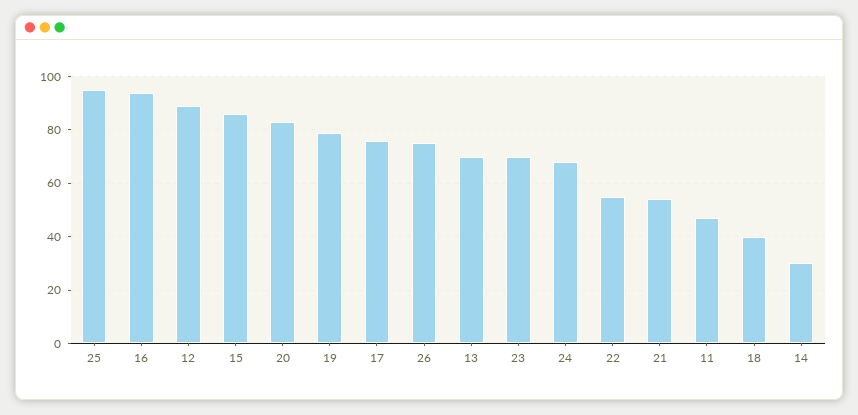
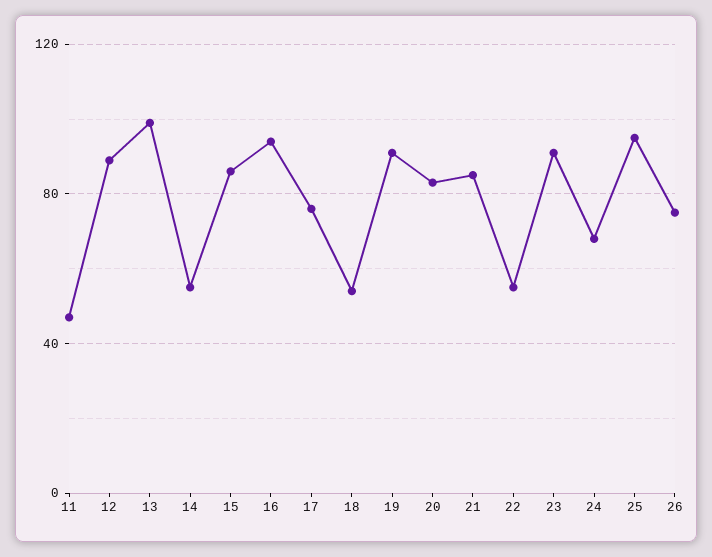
  {
    "25": 95,
    "16": 95,
    "12": 90,
    "15": 85,
    "20": 85,
-   "19": 80,
+   "19": 90,
    "17": 75,
    "26": 75,
-   "13": 70,
+   "13": 100,
-   "23": 70,
+   "23": 90,
    "24": 70,
    "22": 55,
-   "21": 55,
+   "21": 85,
    "11": 45,
-   "18": 40,
+   "18": 55,
-   "14": 30
+   "14": 55
  }

